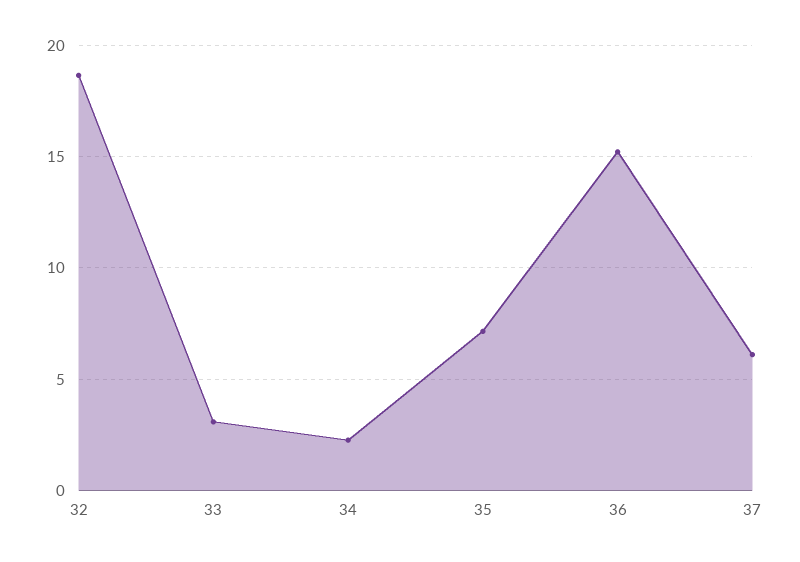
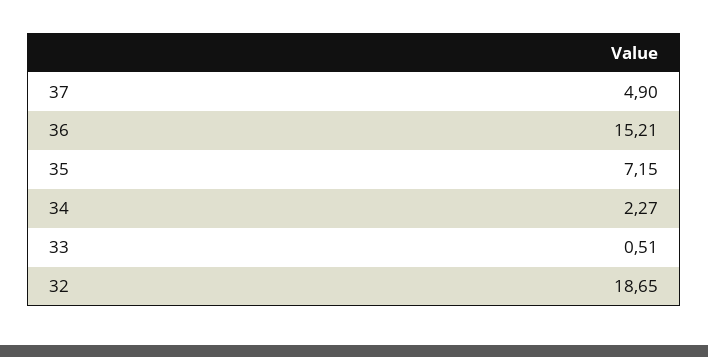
  {
    "32": 18.65,
-   "33": 3,
+   "33": 0.51,
    "34": 2.27,
    "35": 7.15,
    "36": 15.21,
-   "37": 6
+   "37": 4.9
  }

